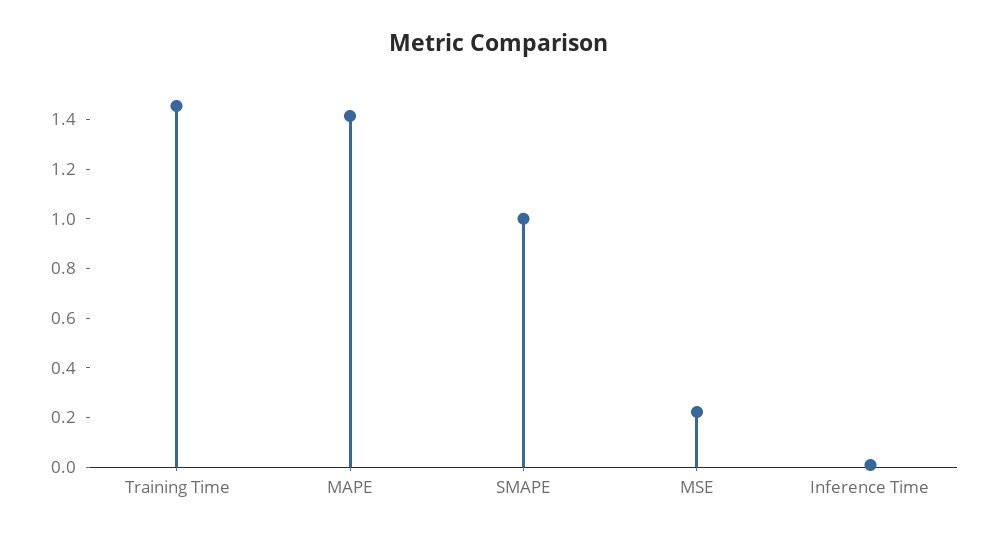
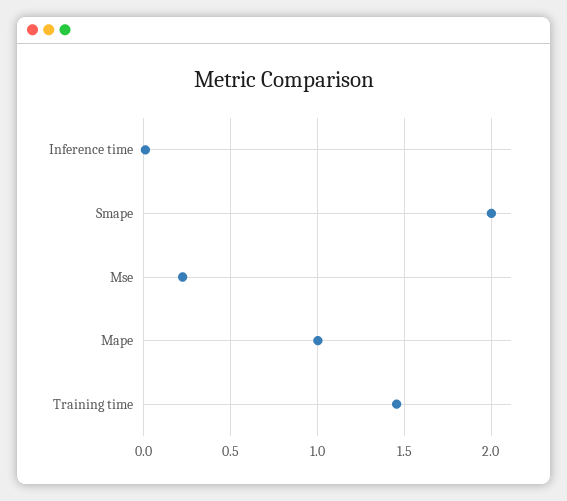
  {
    "Training Time": 1.45,
-   "MAPE": 1.4,
+   "MAPE": 1,
-   "SMAPE": 1,
+   "SMAPE": 2,
    "MSE": 0.2,
    "Inference Time": 0
  }

